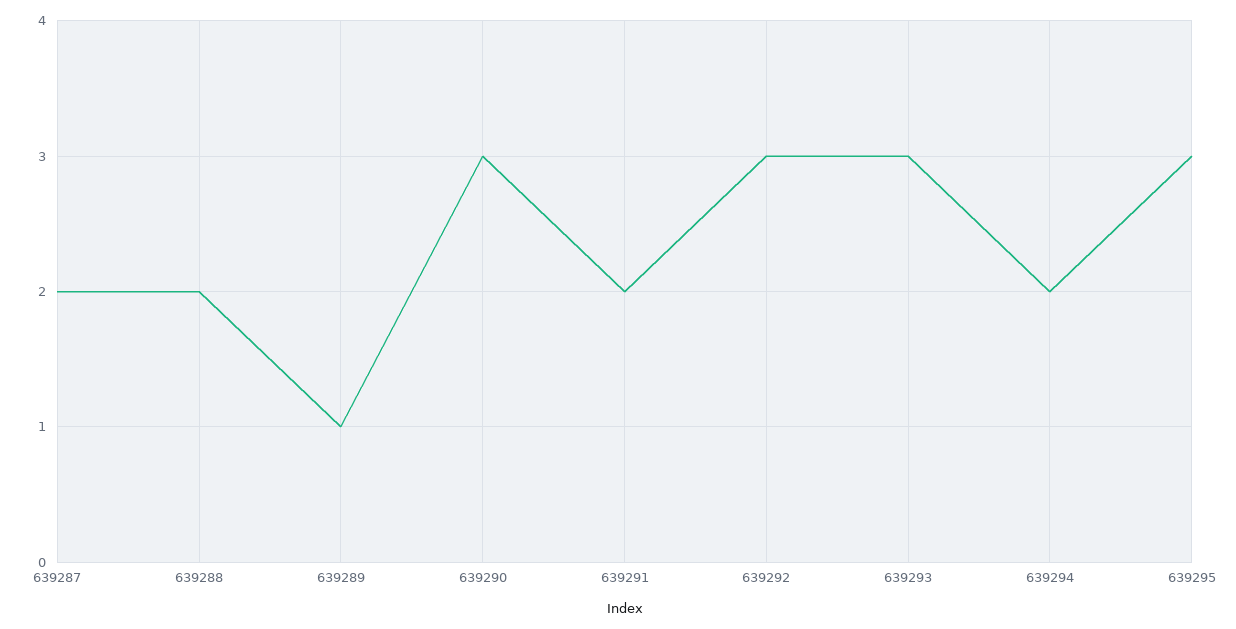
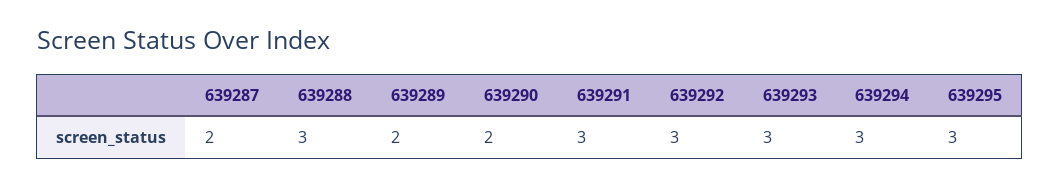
  {
    "639287": 2,
-   "639288": 2,
+   "639288": 3,
-   "639289": 1,
+   "639289": 2,
-   "639290": 3,
+   "639290": 2,
-   "639291": 2,
+   "639291": 3,
    "639292": 3,
    "639293": 3,
-   "639294": 2,
+   "639294": 3,
    "639295": 3
  }

